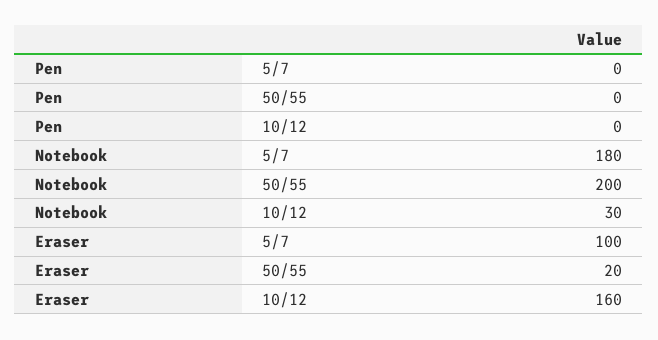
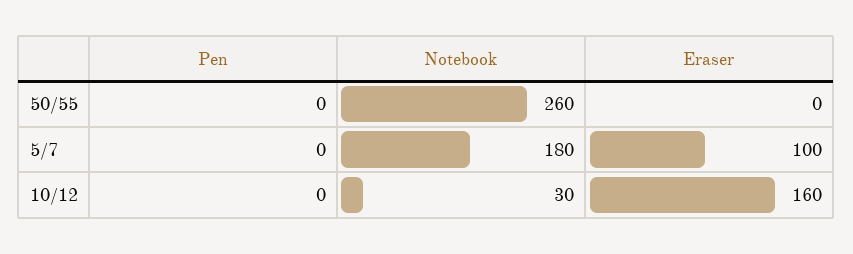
  {
    "Pen": {
      "5/7": 0,
      "50/55": 0,
      "10/12": 0
    },
    "Notebook": {
      "5/7": 180,
-     "50/55": 200,
+     "50/55": 260,
      "10/12": 30
    },
    "Eraser": {
      "5/7": 100,
-     "50/55": 20,
+     "50/55": 0,
      "10/12": 160
    }
  }

